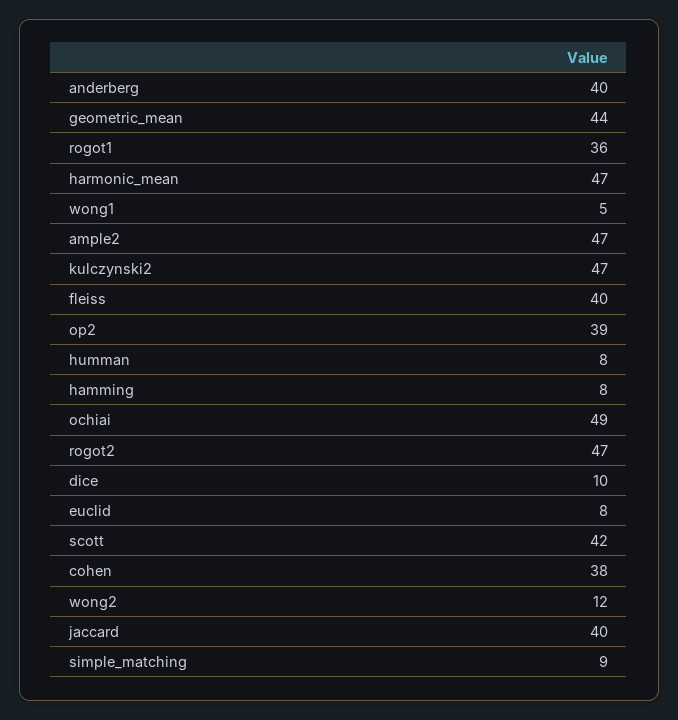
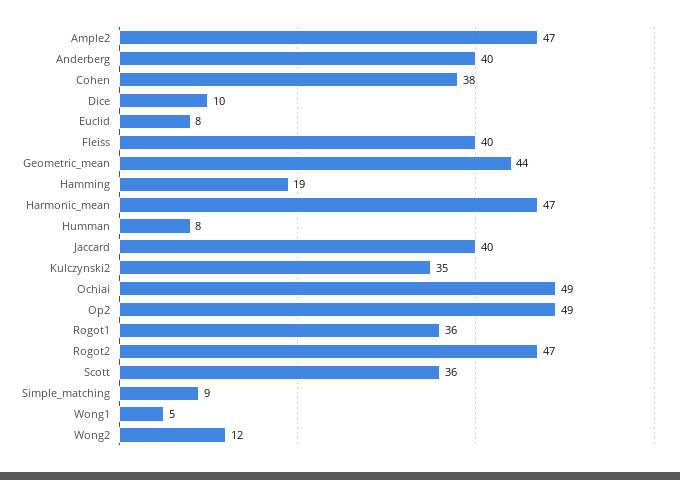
  {
    "anderberg": 40,
    "geometric_mean": 44,
    "rogot1": 36,
    "harmonic_mean": 47,
    "wong1": 5,
    "ample2": 47,
-   "kulczynski2": 47,
+   "kulczynski2": 35,
    "fleiss": 40,
-   "op2": 39,
+   "op2": 49,
    "humman": 8,
-   "hamming": 8,
+   "hamming": 19,
    "ochiai": 49,
    "rogot2": 47,
    "dice": 10,
    "euclid": 8,
-   "scott": 42,
+   "scott": 36,
    "cohen": 38,
    "wong2": 12,
    "jaccard": 40,
    "simple_matching": 9
  }

